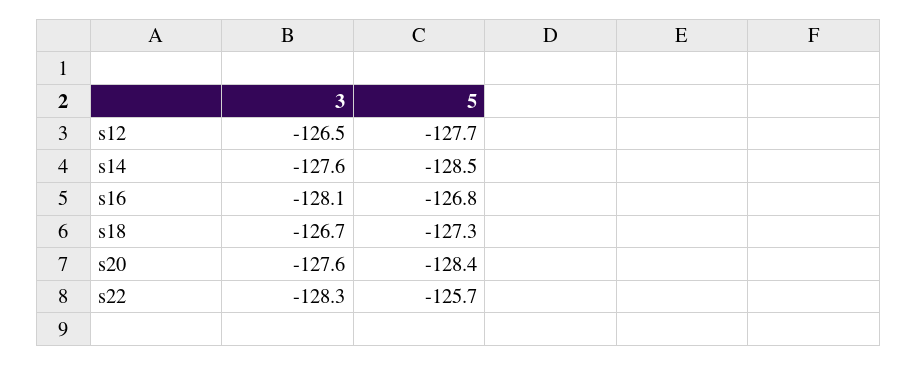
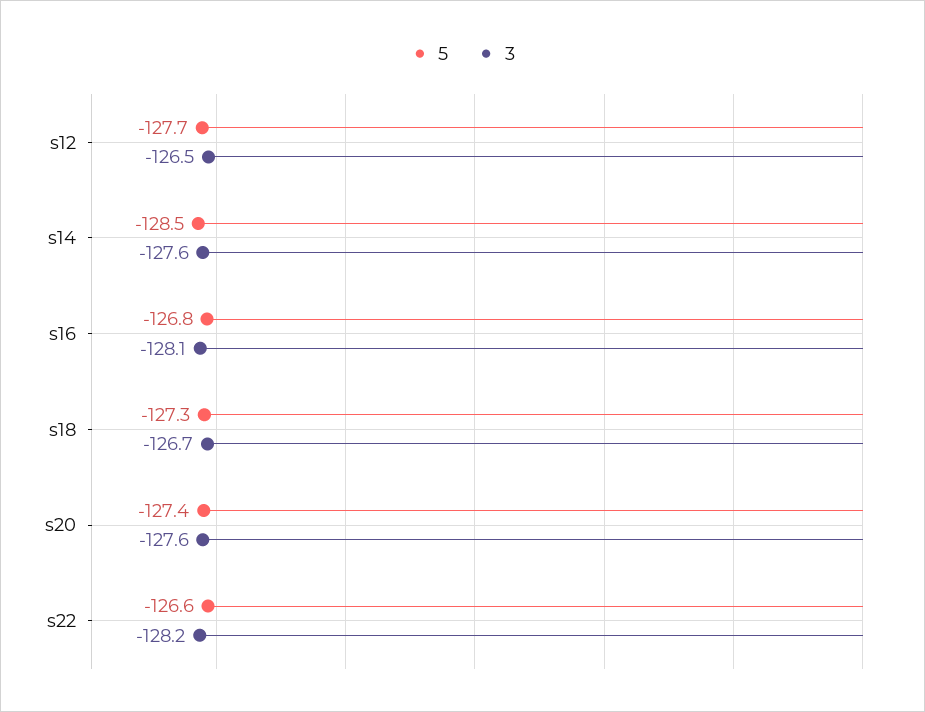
  {
    "3": {
      "s12": -126.5,
      "s14": -127.6,
      "s16": -128.1,
      "s18": -126.7,
      "s20": -127.6,
-     "s22": -128.3
+     "s22": -128.2
    },
    "5": {
      "s12": -127.7,
      "s14": -128.5,
      "s16": -126.8,
      "s18": -127.3,
-     "s20": -128.4,
+     "s20": -127.4,
-     "s22": -125.7
+     "s22": -126.6
    }
  }

